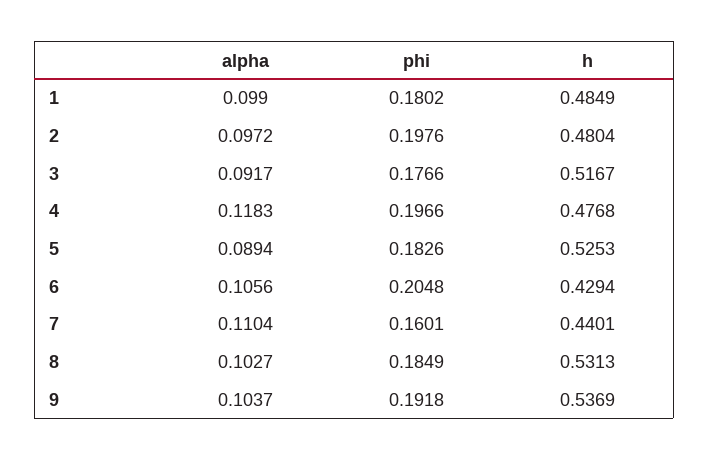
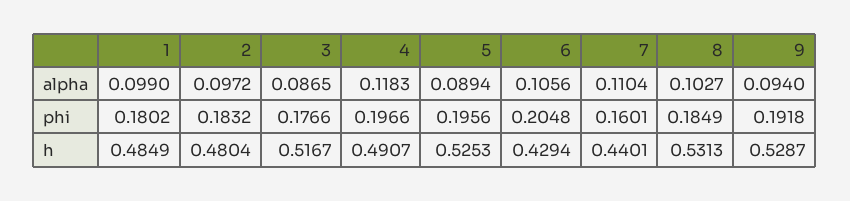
  {
    "alpha": {
      "1": 0.099,
      "2": 0.0972,
-     "3": 0.0917,
+     "3": 0.0865,
      "4": 0.1183,
      "5": 0.0894,
      "6": 0.1056,
      "7": 0.1104,
      "8": 0.1027,
-     "9": 0.1037
+     "9": 0.094
    },
    "phi": {
      "1": 0.1802,
-     "2": 0.1976,
+     "2": 0.1832,
      "3": 0.1766,
      "4": 0.1966,
-     "5": 0.1826,
+     "5": 0.1956,
      "6": 0.2048,
      "7": 0.1601,
      "8": 0.1849,
      "9": 0.1918
    },
    "h": {
      "1": 0.4849,
      "2": 0.4804,
      "3": 0.5167,
-     "4": 0.4768,
+     "4": 0.4907,
      "5": 0.5253,
      "6": 0.4294,
      "7": 0.4401,
      "8": 0.5313,
-     "9": 0.5369
+     "9": 0.5287
    }
  }

